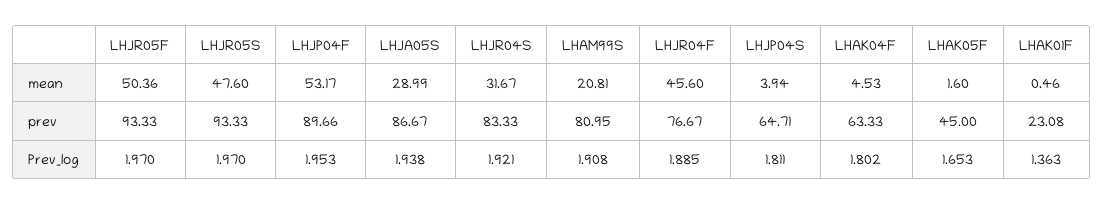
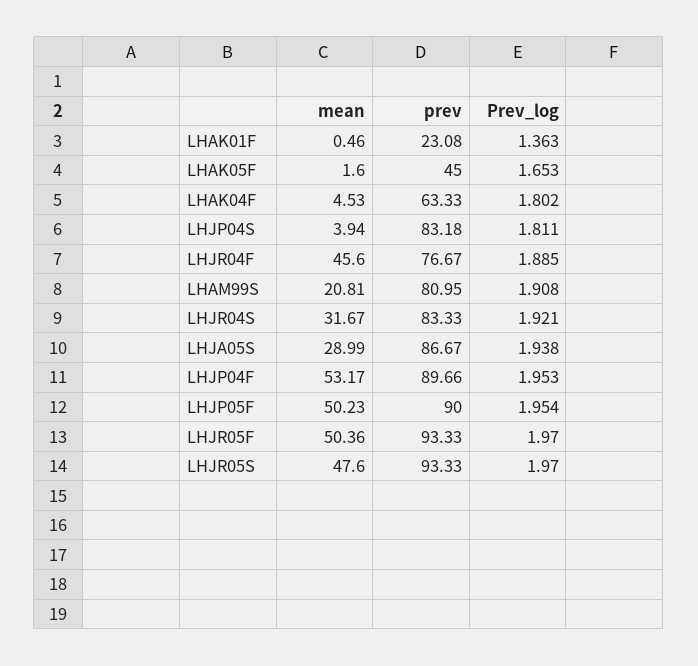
  {
    "LHJR05F": {
      "mean": 50.36,
      "prev": 93.33,
      "Prev_log": 1.97
    },
    "LHJR05S": {
      "mean": 47.6,
      "prev": 93.33,
      "Prev_log": 1.97
    },
    "LHJP04F": {
      "mean": 53.17,
      "prev": 89.66,
      "Prev_log": 1.953
    },
    "LHJA05S": {
      "mean": 28.99,
      "prev": 86.67,
      "Prev_log": 1.938
    },
    "LHJR04S": {
      "mean": 31.67,
      "prev": 83.33,
      "Prev_log": 1.921
    },
    "LHAM99S": {
      "mean": 20.81,
      "prev": 80.95,
      "Prev_log": 1.908
    },
    "LHJR04F": {
      "mean": 45.6,
      "prev": 76.67,
      "Prev_log": 1.885
    },
    "LHJP04S": {
      "mean": 3.94,
-     "prev": 64.71,
+     "prev": 83.18,
      "Prev_log": 1.811
    },
    "LHAK04F": {
      "mean": 4.53,
      "prev": 63.33,
      "Prev_log": 1.802
    },
    "LHAK05F": {
      "mean": 1.6,
      "prev": 45,
      "Prev_log": 1.653
    },
    "LHAK01F": {
      "mean": 0.46,
      "prev": 23.08,
      "Prev_log": 1.363
-   }
+   },
+   "LHJP05F": {
+     "mean": 50.23,
+     "prev": 90,
+     "Prev_log": 1.954
+   }
  }

